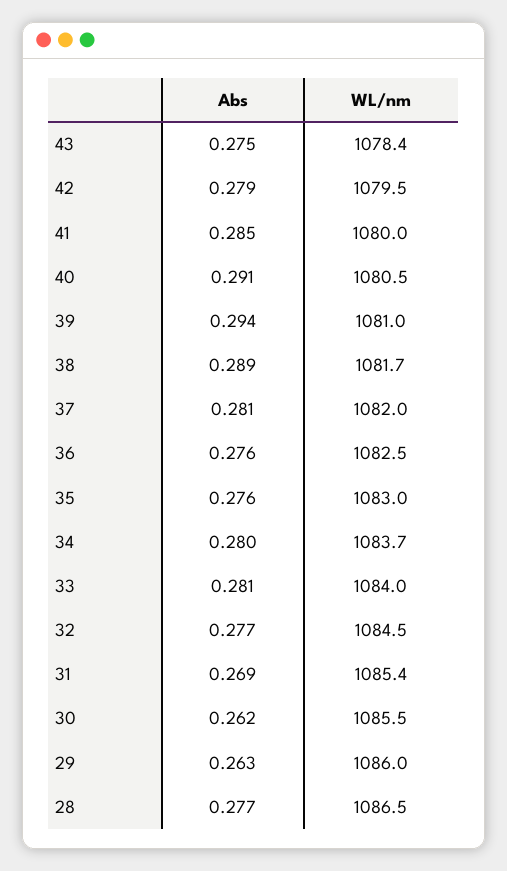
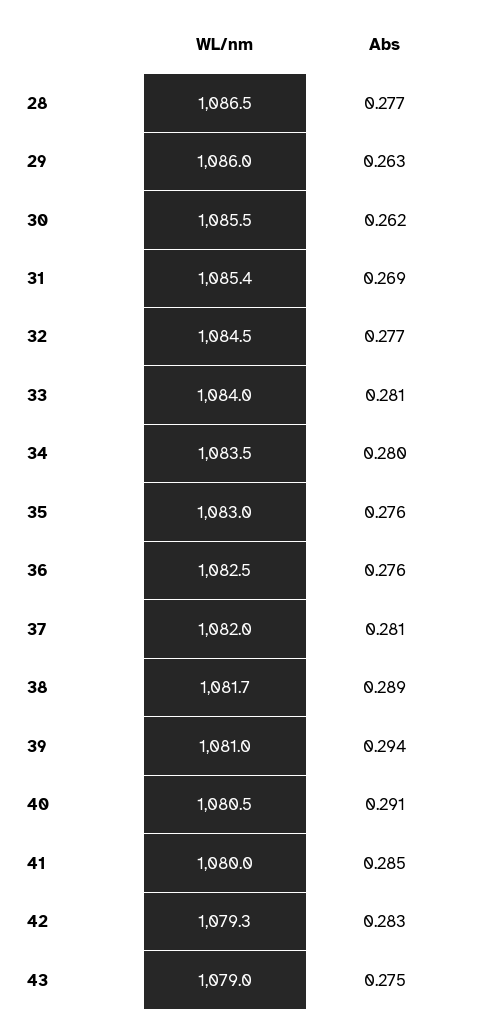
  {
    "Abs": {
      "43": 0.275,
-     "42": 0.279,
+     "42": 0.283,
      "41": 0.285,
      "40": 0.291,
      "39": 0.294,
      "38": 0.289,
      "37": 0.281,
      "36": 0.276,
      "35": 0.276,
      "34": 0.28,
      "33": 0.281,
      "32": 0.277,
      "31": 0.269,
      "30": 0.262,
      "29": 0.263,
      "28": 0.277
    },
    "WL/nm": {
-     "43": 1078.4,
+     "43": 1079,
-     "42": 1079.5,
+     "42": 1079.3,
      "41": 1080,
      "40": 1080.5,
      "39": 1081,
      "38": 1081.7,
      "37": 1082,
      "36": 1082.5,
      "35": 1083,
-     "34": 1083.7,
+     "34": 1083.5,
      "33": 1084,
      "32": 1084.5,
      "31": 1085.4,
      "30": 1085.5,
      "29": 1086,
      "28": 1086.5
    }
  }

